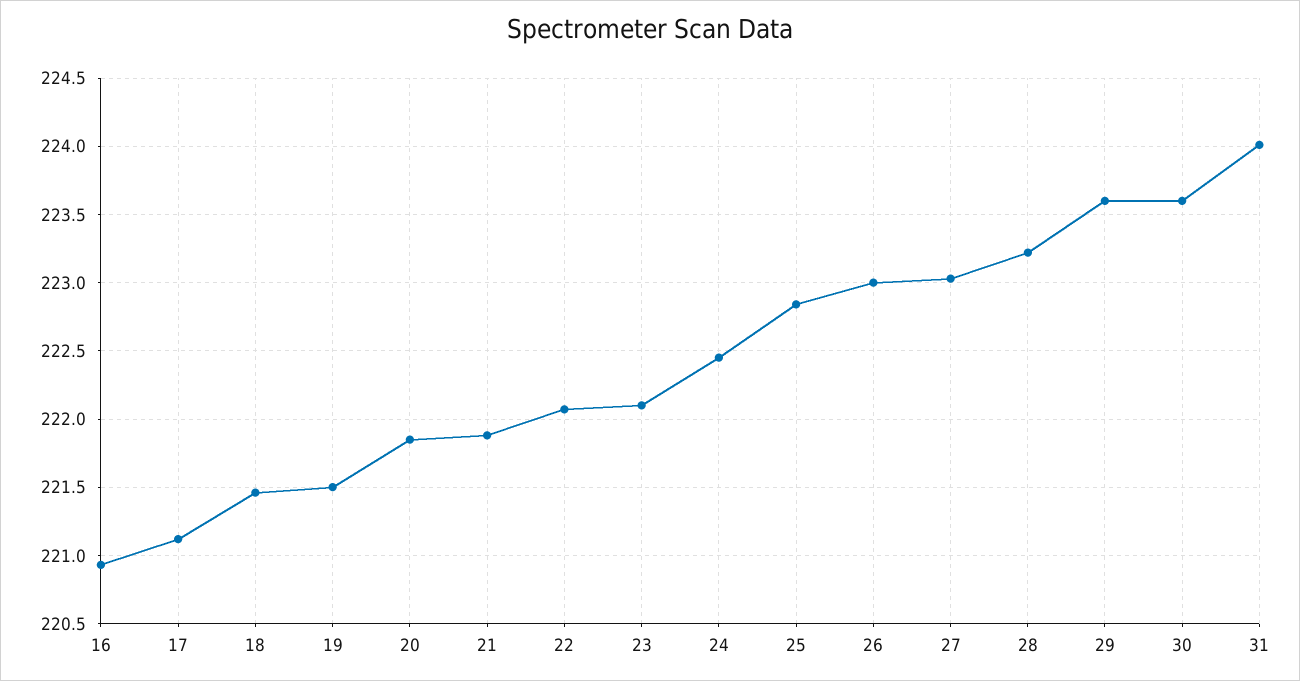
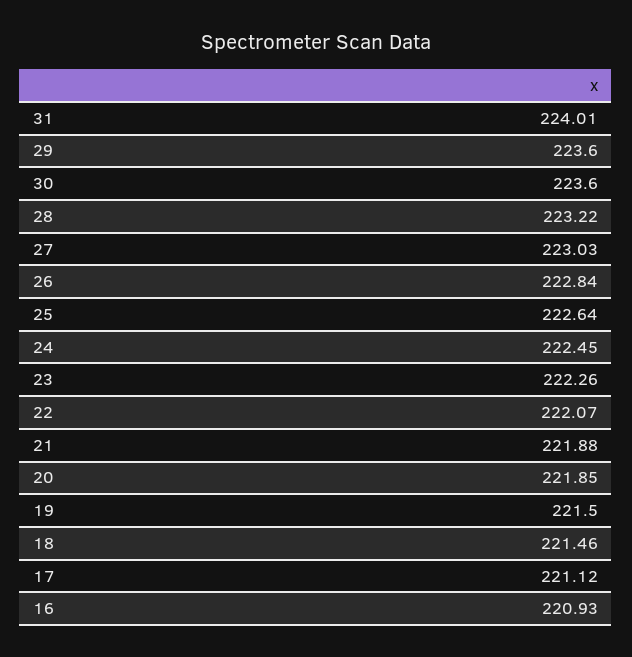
  {
    "16": 220.93,
    "17": 221.12,
    "18": 221.46,
    "19": 221.5,
    "20": 221.85,
    "21": 221.88,
    "22": 222.07,
-   "23": 222.1,
+   "23": 222.26,
    "24": 222.45,
-   "25": 222.85,
+   "25": 222.64,
-   "26": 223,
+   "26": 222.84,
    "27": 223.03,
    "28": 223.22,
    "29": 223.6,
    "30": 223.6,
    "31": 224.01
  }

